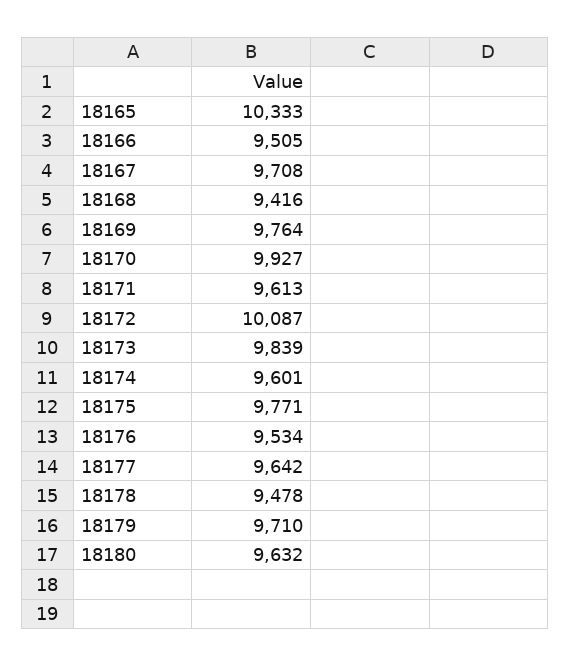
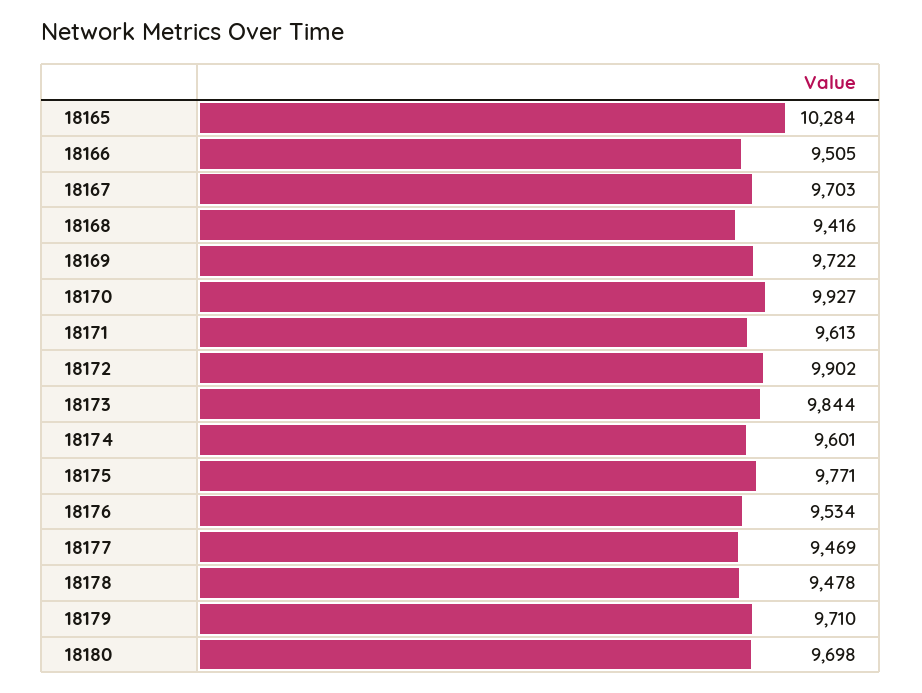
  {
-   "18165": 10333,
+   "18165": 10284,
    "18166": 9505,
-   "18167": 9708,
+   "18167": 9703,
    "18168": 9416,
-   "18169": 9764,
+   "18169": 9722,
    "18170": 9927,
    "18171": 9613,
-   "18172": 10087,
+   "18172": 9902,
-   "18173": 9839,
+   "18173": 9844,
    "18174": 9601,
    "18175": 9771,
    "18176": 9534,
-   "18177": 9642,
+   "18177": 9469,
    "18178": 9478,
    "18179": 9710,
-   "18180": 9632
+   "18180": 9698
  }

